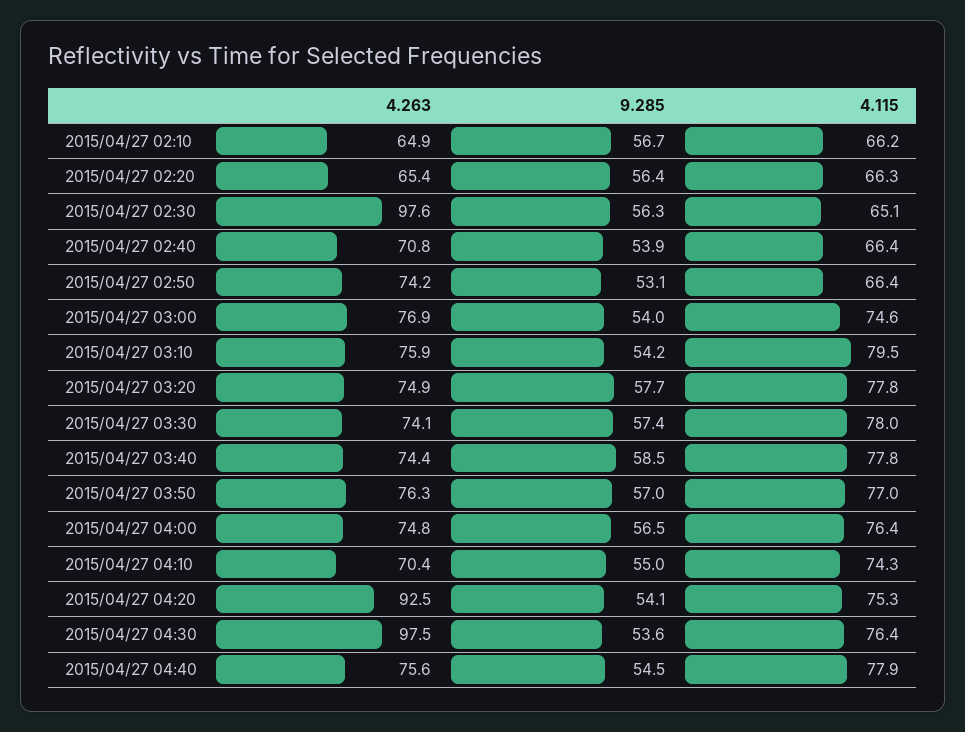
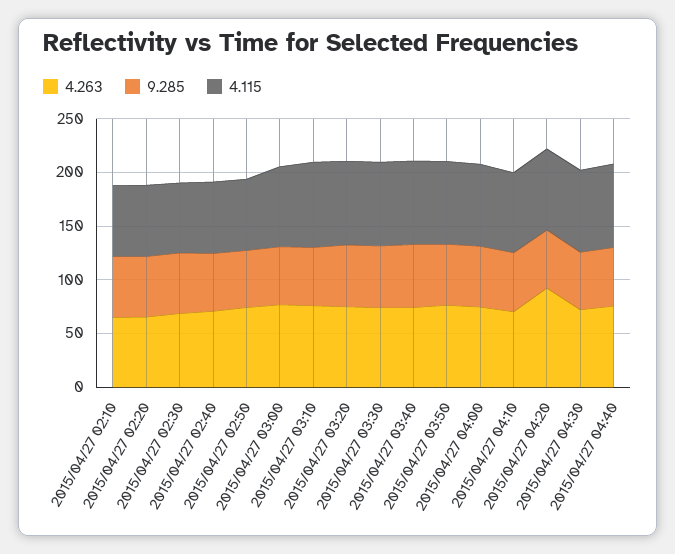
  {
    "4.263": {
      "2015/04/27 02:10": 64.9,
      "2015/04/27 02:20": 65.4,
-     "2015/04/27 02:30": 97.6,
+     "2015/04/27 02:30": 70,
      "2015/04/27 02:40": 70.8,
      "2015/04/27 02:50": 74.2,
      "2015/04/27 03:00": 76.9,
      "2015/04/27 03:10": 75.9,
      "2015/04/27 03:20": 74.9,
      "2015/04/27 03:30": 74.1,
      "2015/04/27 03:40": 74.4,
      "2015/04/27 03:50": 76.3,
      "2015/04/27 04:00": 74.8,
      "2015/04/27 04:10": 70.4,
      "2015/04/27 04:20": 92.5,
-     "2015/04/27 04:30": 97.5,
+     "2015/04/27 04:30": 70,
      "2015/04/27 04:40": 75.6
    },
    "9.285": {
      "2015/04/27 02:10": 56.7,
      "2015/04/27 02:20": 56.4,
      "2015/04/27 02:30": 56.3,
      "2015/04/27 02:40": 53.9,
      "2015/04/27 02:50": 53.1,
      "2015/04/27 03:00": 54,
      "2015/04/27 03:10": 54.2,
      "2015/04/27 03:20": 57.7,
      "2015/04/27 03:30": 57.4,
      "2015/04/27 03:40": 58.5,
      "2015/04/27 03:50": 57,
      "2015/04/27 04:00": 56.5,
      "2015/04/27 04:10": 55,
      "2015/04/27 04:20": 54.1,
      "2015/04/27 04:30": 53.6,
      "2015/04/27 04:40": 54.5
    },
    "4.115": {
      "2015/04/27 02:10": 66.2,
      "2015/04/27 02:20": 66.3,
      "2015/04/27 02:30": 65.1,
      "2015/04/27 02:40": 66.4,
      "2015/04/27 02:50": 66.4,
      "2015/04/27 03:00": 74.6,
      "2015/04/27 03:10": 79.5,
      "2015/04/27 03:20": 77.8,
      "2015/04/27 03:30": 78,
      "2015/04/27 03:40": 77.8,
      "2015/04/27 03:50": 77,
      "2015/04/27 04:00": 76.4,
      "2015/04/27 04:10": 74.3,
      "2015/04/27 04:20": 75.3,
      "2015/04/27 04:30": 76.4,
      "2015/04/27 04:40": 77.9
    }
  }

